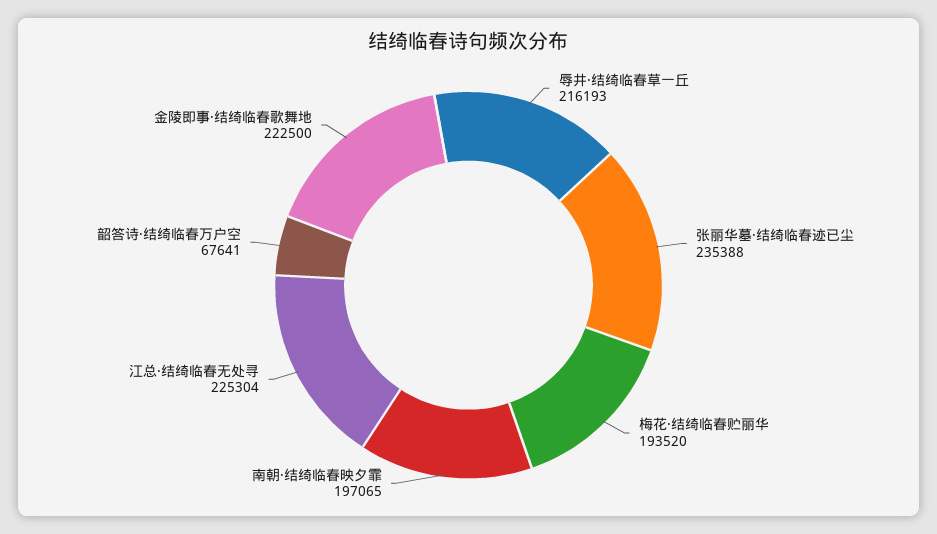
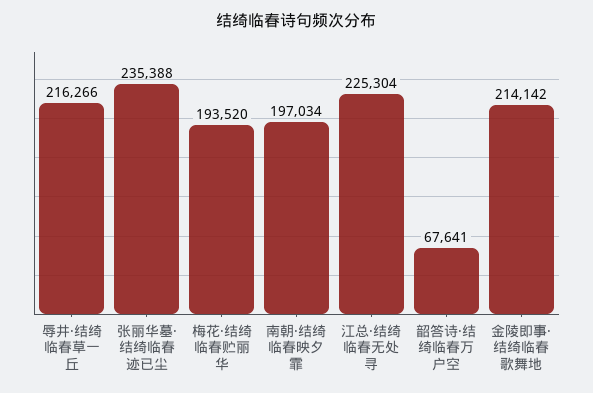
  {
-   "辱井·结绮临春草一丘": 216193,
+   "辱井·结绮临春草一丘": 216266,
    "张丽华墓·结绮临春迹已尘": 235388,
    "梅花·结绮临春贮丽华": 193520,
-   "南朝·结绮临春映夕霏": 197065,
+   "南朝·结绮临春映夕霏": 197034,
    "江总·结绮临春无处寻": 225304,
    "韶答诗·结绮临春万户空": 67641,
-   "金陵即事·结绮临春歌舞地": 222500
+   "金陵即事·结绮临春歌舞地": 214142
  }

